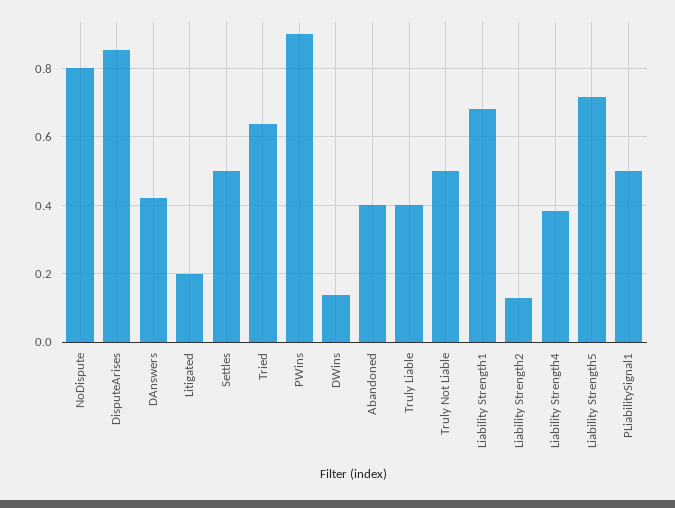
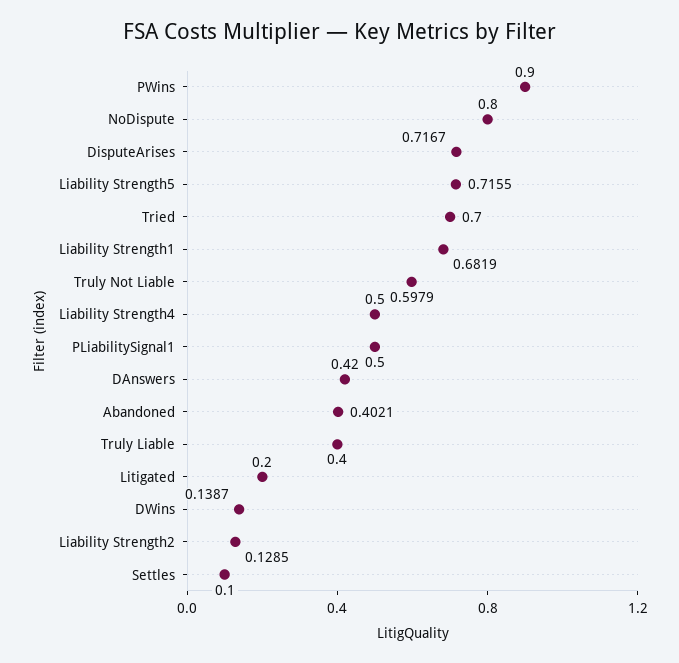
  {
    "NoDispute": 0.8,
-   "DisputeArises": 0.86,
+   "DisputeArises": 0.7167,
    "DAnswers": 0.42,
    "Litigated": 0.2,
-   "Settles": 0.5,
+   "Settles": 0.1,
-   "Tried": 0.64,
+   "Tried": 0.7,
    "PWins": 0.9,
    "DWins": 0.1387,
    "Abandoned": 0.4021,
    "Truly Liable": 0.4,
-   "Truly Not Liable": 0.5,
+   "Truly Not Liable": 0.5979,
    "Liability Strength1": 0.6819,
    "Liability Strength2": 0.1285,
-   "Liability Strength4": 0.38,
+   "Liability Strength4": 0.5,
    "Liability Strength5": 0.7155,
    "PLiabilitySignal1": 0.5
  }

